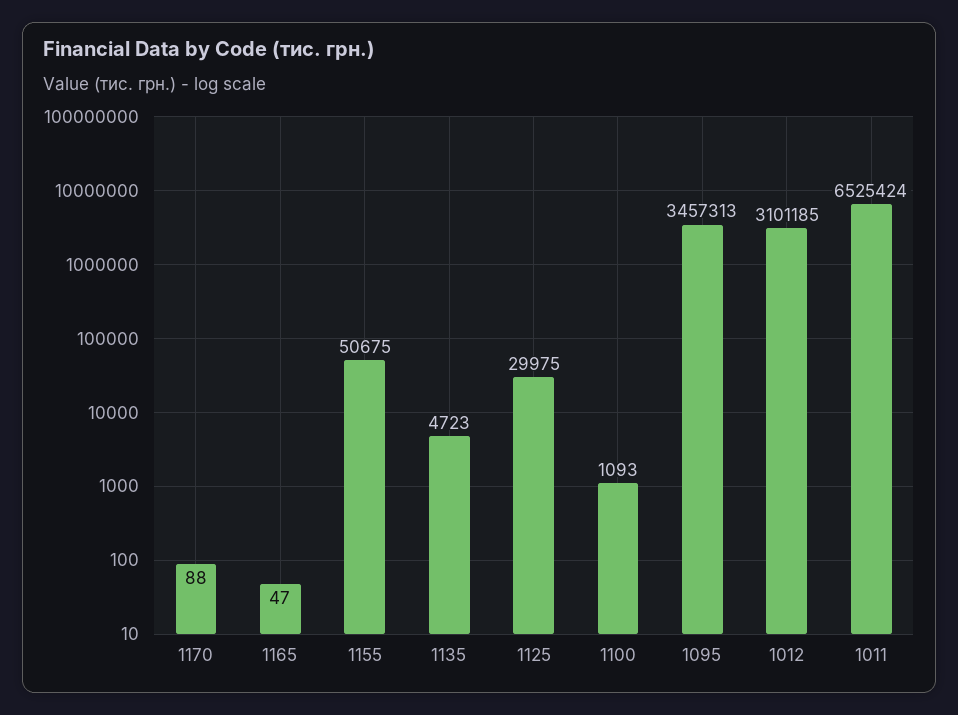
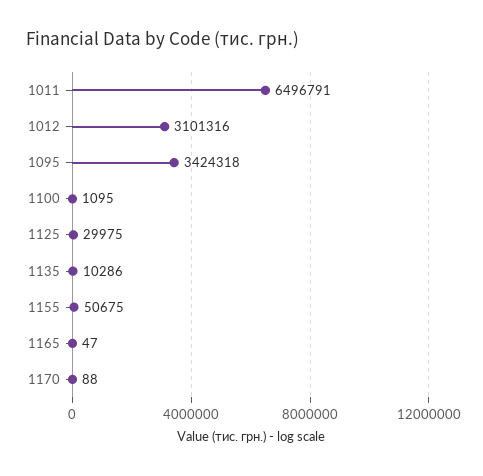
  {
    "1170": 88,
    "1165": 47,
    "1155": 50675,
-   "1135": 4723,
+   "1135": 10286,
    "1125": 29975,
-   "1100": 1093,
+   "1100": 1095,
-   "1095": 3457313,
+   "1095": 3424318,
-   "1012": 3101185,
+   "1012": 3101316,
-   "1011": 6525424
+   "1011": 6496791
  }

